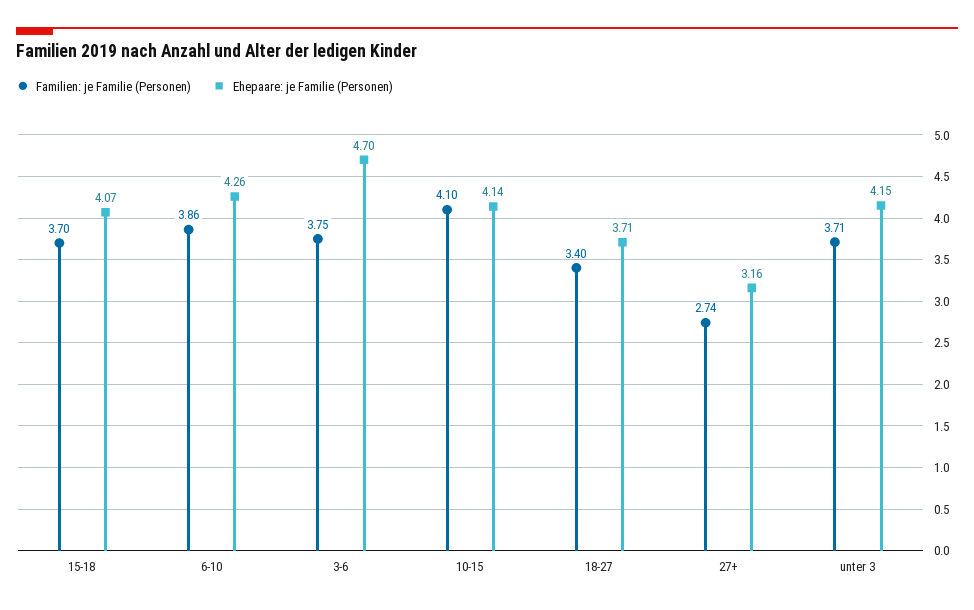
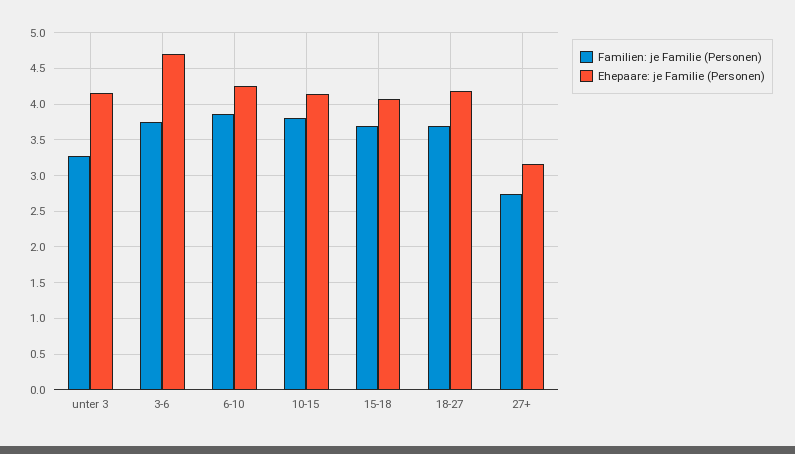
  {
    "Familien: je Familie (Personen)": {
      "15-18": 3.7,
      "6-10": 3.86,
      "3-6": 3.75,
-     "10-15": 4.1,
+     "10-15": 3.8,
-     "18-27": 3.4,
+     "18-27": 3.7,
      "27+": 2.74,
-     "unter 3": 3.71
+     "unter 3": 3.3
    },
    "Ehepaare: je Familie (Personen)": {
      "15-18": 4.07,
      "6-10": 4.26,
      "3-6": 4.7,
      "10-15": 4.14,
-     "18-27": 3.71,
+     "18-27": 4.2,
      "27+": 3.16,
      "unter 3": 4.15
    }
  }

